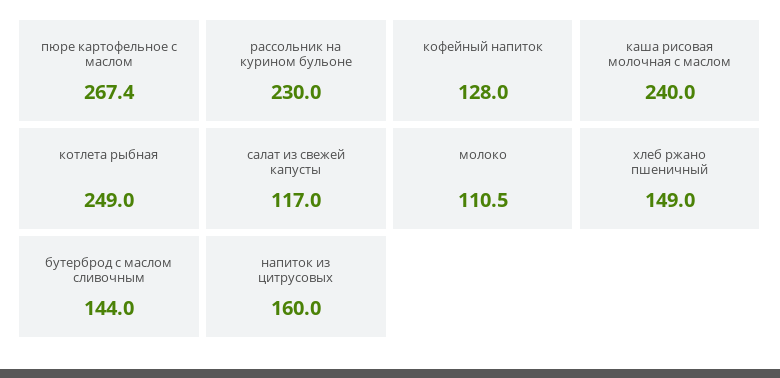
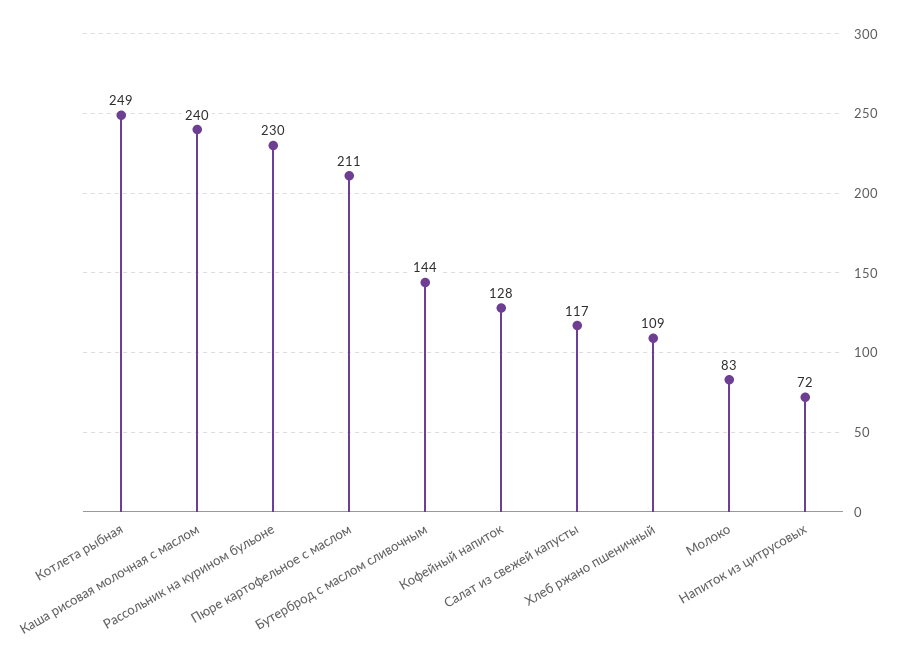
  {
-   "пюре картофельное с маслом": 267.4,
+   "пюре картофельное с маслом": 211,
    "рассольник на курином бульоне": 230,
    "кофейный напиток": 128,
    "каша рисовая молочная с маслом": 240,
    "котлета рыбная": 249,
    "салат из свежей капусты": 117,
-   "молоко": 110.5,
+   "молоко": 83,
-   "хлеб ржано пшеничный": 149,
+   "хлеб ржано пшеничный": 109,
    "бутерброд с маслом сливочным": 144,
-   "напиток из цитрусовых": 160
+   "напиток из цитрусовых": 72
  }

